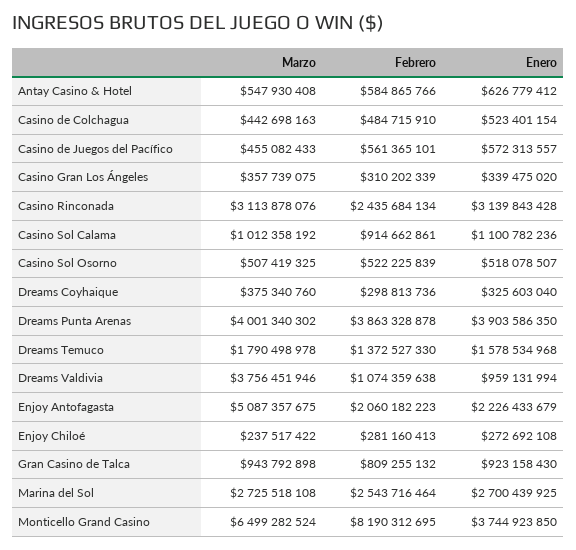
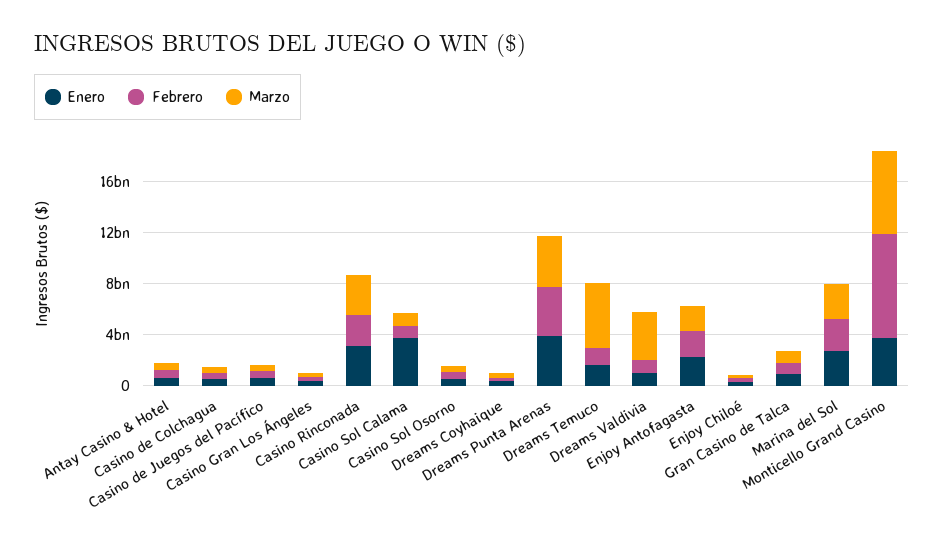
  {
    "Marzo": {
      "Antay Casino & Hotel": 547930408,
      "Casino de Colchagua": 442698163,
      "Casino de Juegos del Pacífico": 455082433,
      "Casino Gran Los Ángeles": 357739075,
      "Casino Rinconada": 3113878076,
      "Casino Sol Calama": 1012358192,
      "Casino Sol Osorno": 507419325,
      "Dreams Coyhaique": 375340760,
      "Dreams Punta Arenas": 4001340302,
-     "Dreams Temuco": 1790498978,
+     "Dreams Temuco": 5000000000,
      "Dreams Valdivia": 3756451946,
-     "Enjoy Antofagasta": 5087357675,
+     "Enjoy Antofagasta": 2000000000,
      "Enjoy Chiloé": 237517422,
      "Gran Casino de Talca": 943792898,
      "Marina del Sol": 2725518108,
      "Monticello Grand Casino": 6499282524
    },
    "Febrero": {
      "Antay Casino & Hotel": 584865766,
      "Casino de Colchagua": 484715910,
      "Casino de Juegos del Pacífico": 561365101,
      "Casino Gran Los Ángeles": 310202339,
      "Casino Rinconada": 2435684134,
      "Casino Sol Calama": 914662861,
      "Casino Sol Osorno": 522225839,
      "Dreams Coyhaique": 298813736,
      "Dreams Punta Arenas": 3863328878,
      "Dreams Temuco": 1372527330,
      "Dreams Valdivia": 1074359638,
      "Enjoy Antofagasta": 2060182223,
      "Enjoy Chiloé": 281160413,
      "Gran Casino de Talca": 809255132,
      "Marina del Sol": 2543716464,
      "Monticello Grand Casino": 8190312695
    },
    "Enero": {
      "Antay Casino & Hotel": 626779412,
      "Casino de Colchagua": 523401154,
      "Casino de Juegos del Pacífico": 572313557,
      "Casino Gran Los Ángeles": 339475020,
      "Casino Rinconada": 3139843428,
-     "Casino Sol Calama": 1100782236,
+     "Casino Sol Calama": 4000000000,
      "Casino Sol Osorno": 518078507,
      "Dreams Coyhaique": 325603040,
      "Dreams Punta Arenas": 3903586350,
      "Dreams Temuco": 1578534968,
      "Dreams Valdivia": 959131994,
      "Enjoy Antofagasta": 2226433679,
      "Enjoy Chiloé": 272692108,
      "Gran Casino de Talca": 923158430,
      "Marina del Sol": 2700439925,
      "Monticello Grand Casino": 3744923850
    }
  }

